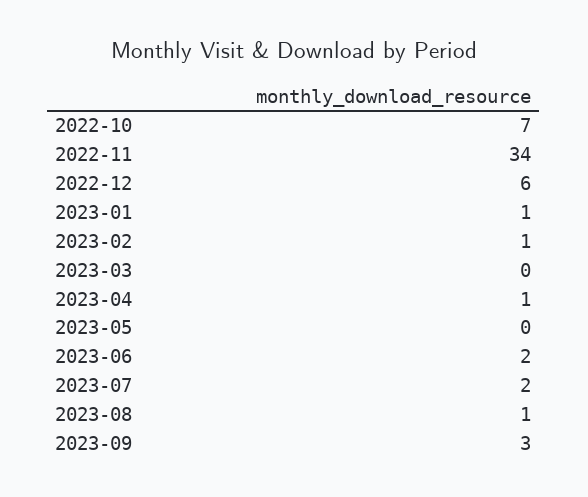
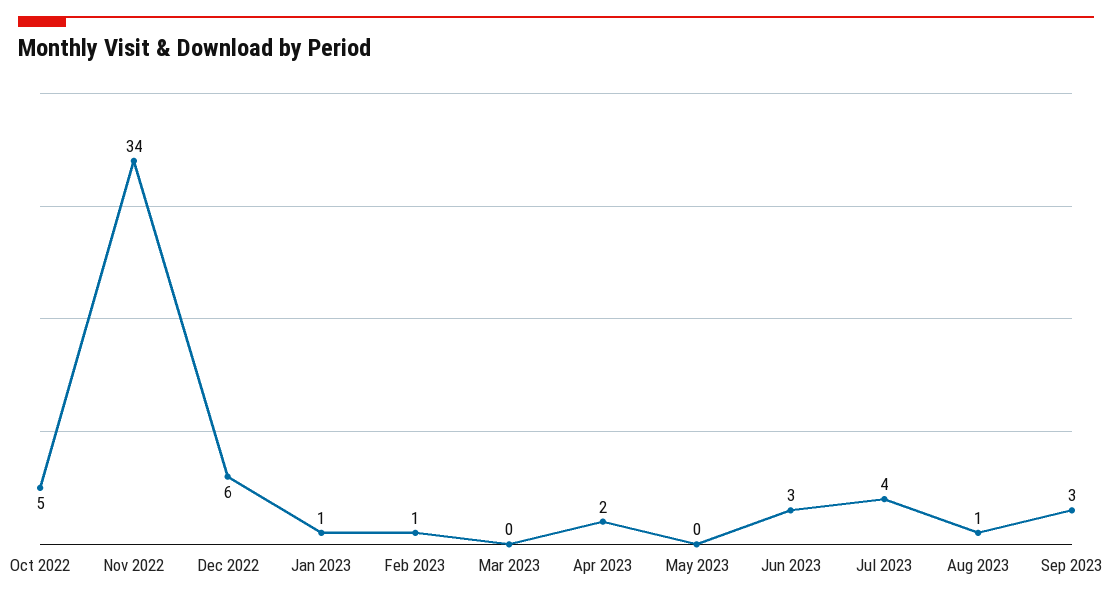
  {
-   "2022-10": 7,
+   "2022-10": 5,
    "2022-11": 34,
    "2022-12": 6,
    "2023-01": 1,
    "2023-02": 1,
    "2023-03": 0,
-   "2023-04": 1,
+   "2023-04": 2,
    "2023-05": 0,
-   "2023-06": 2,
+   "2023-06": 3,
-   "2023-07": 2,
+   "2023-07": 4,
    "2023-08": 1,
    "2023-09": 3
  }

